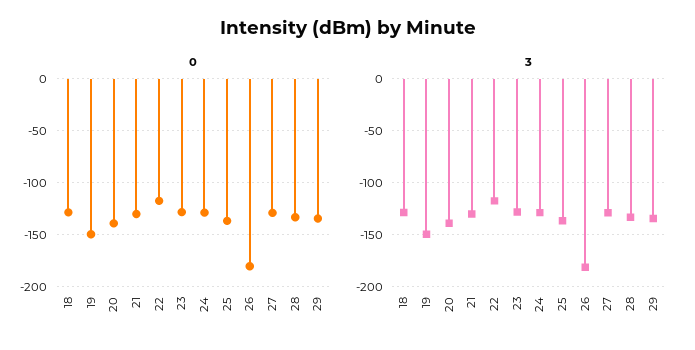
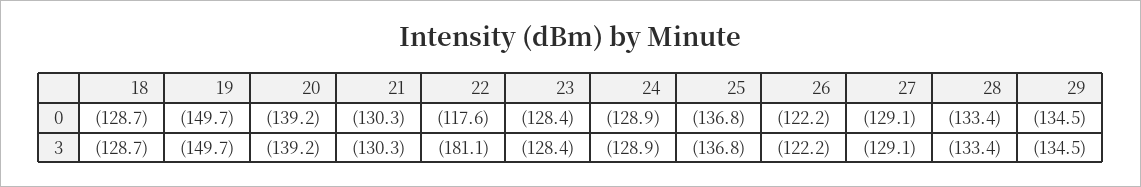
  {
    "0": {
      "18": -128.7,
      "19": -149.7,
      "20": -139.2,
      "21": -130.3,
      "22": -117.6,
      "23": -128.4,
      "24": -128.9,
      "25": -136.8,
-     "26": -180,
+     "26": -122.2,
      "27": -129.1,
      "28": -133.4,
      "29": -134.5
    },
    "3": {
      "18": -128.7,
      "19": -149.7,
      "20": -139.2,
      "21": -130.3,
-     "22": -120,
+     "22": -181.1,
      "23": -128.4,
      "24": -128.9,
      "25": -136.8,
-     "26": -180,
+     "26": -122.2,
      "27": -129.1,
      "28": -133.4,
      "29": -134.5
    }
  }

